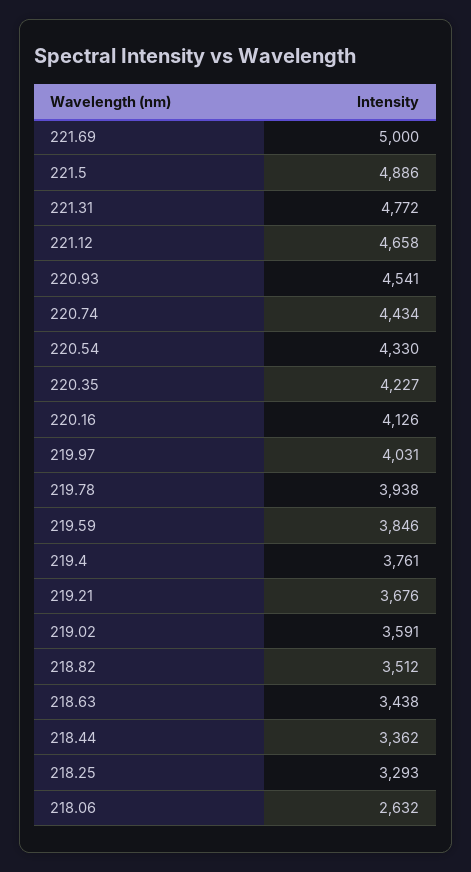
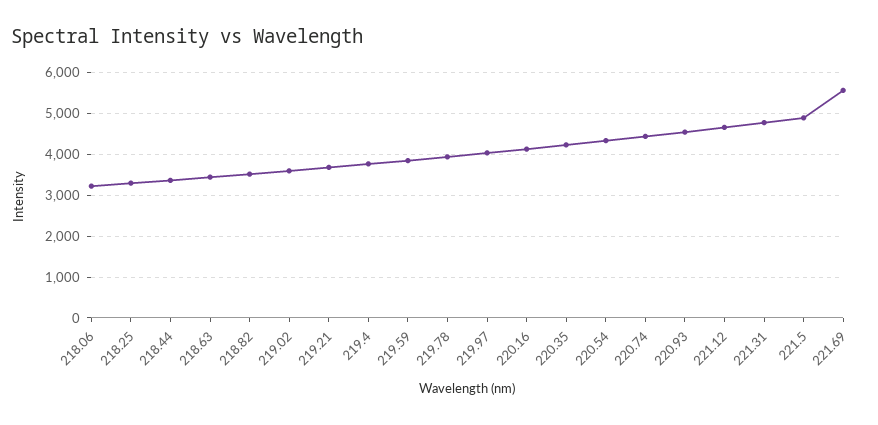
  {
-   "221.69": 5000,
+   "221.69": 5600,
    "221.5": 4886,
    "221.31": 4772,
    "221.12": 4658,
    "220.93": 4541,
    "220.74": 4434,
    "220.54": 4330,
    "220.35": 4227,
    "220.16": 4126,
    "219.97": 4031,
    "219.78": 3938,
    "219.59": 3846,
    "219.4": 3761,
    "219.21": 3676,
    "219.02": 3591,
    "218.82": 3512,
    "218.63": 3438,
    "218.44": 3362,
    "218.25": 3293,
-   "218.06": 2632
+   "218.06": 3200
  }

